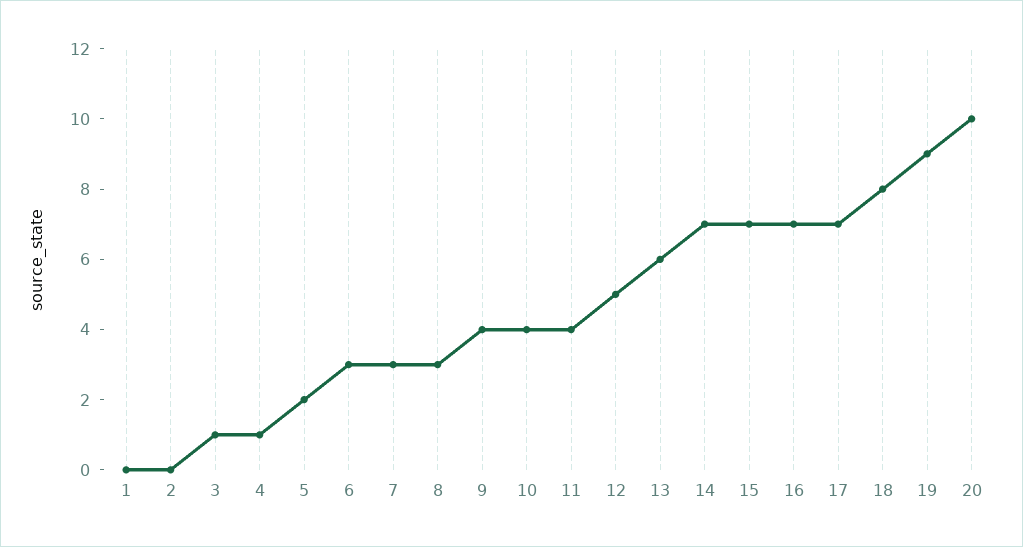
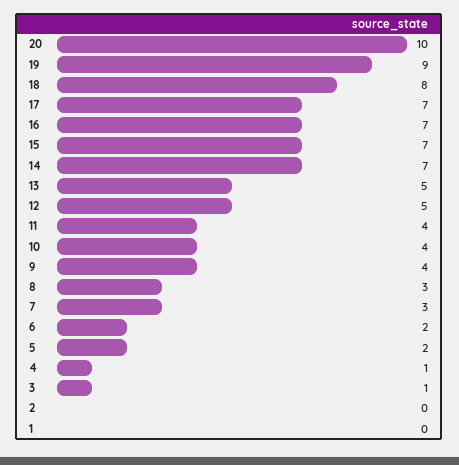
  {
    "1": 0,
    "2": 0,
    "3": 1,
    "4": 1,
    "5": 2,
-   "6": 3,
+   "6": 2,
    "7": 3,
    "8": 3,
    "9": 4,
    "10": 4,
    "11": 4,
    "12": 5,
-   "13": 6,
+   "13": 5,
    "14": 7,
    "15": 7,
    "16": 7,
    "17": 7,
    "18": 8,
    "19": 9,
    "20": 10
  }

